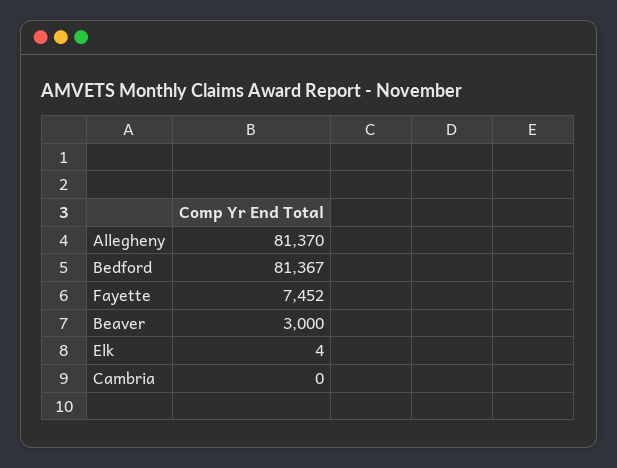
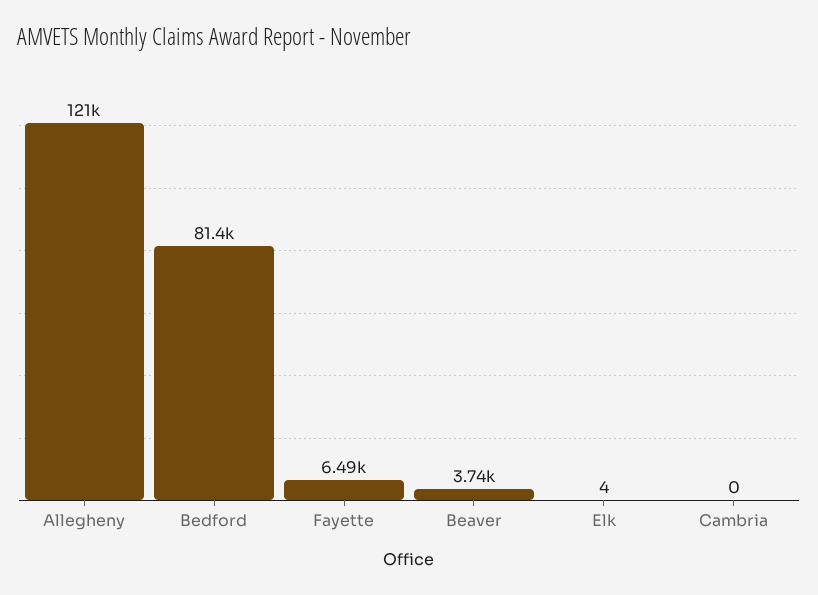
  {
-   "Allegheny": 81370,
+   "Allegheny": 121000,
    "Bedford": 81367,
-   "Fayette": 7452,
+   "Fayette": 6490,
-   "Beaver": 3000,
+   "Beaver": 3740,
    "Elk": 4,
    "Cambria": 0
  }

